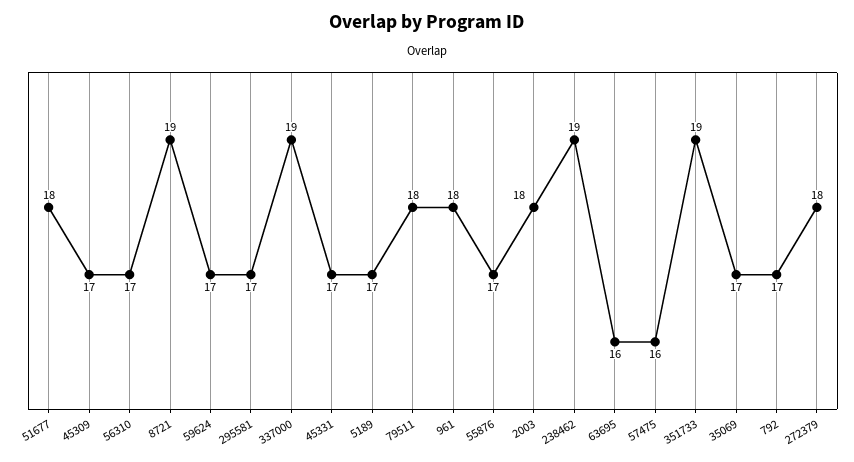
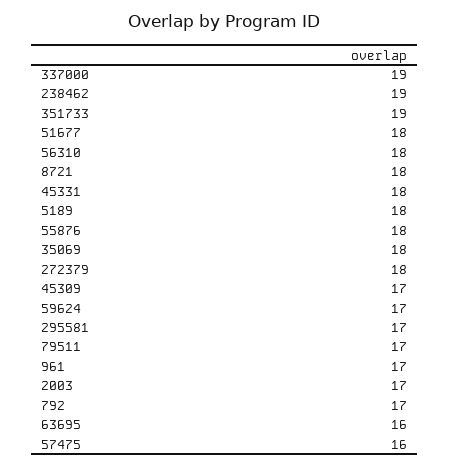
  {
    "51677": 18,
    "45309": 17,
-   "56310": 17,
+   "56310": 18,
-   "8721": 19,
+   "8721": 18,
    "59624": 17,
    "295581": 17,
    "337000": 19,
-   "45331": 17,
+   "45331": 18,
-   "5189": 17,
+   "5189": 18,
-   "79511": 18,
+   "79511": 17,
-   "961": 18,
+   "961": 17,
-   "55876": 17,
+   "55876": 18,
-   "2003": 18,
+   "2003": 17,
    "238462": 19,
    "63695": 16,
    "57475": 16,
    "351733": 19,
-   "35069": 17,
+   "35069": 18,
    "792": 17,
    "272379": 18
  }

